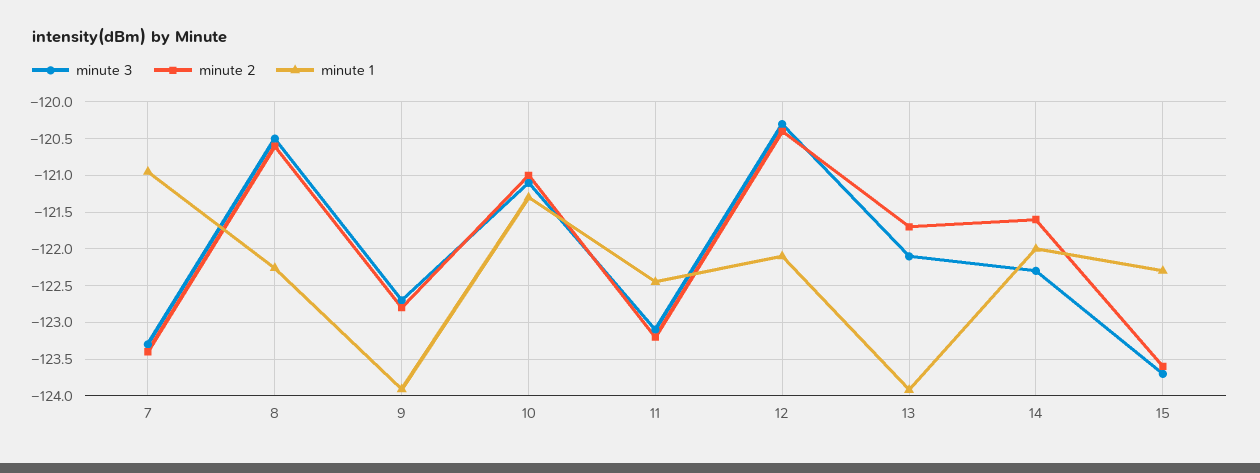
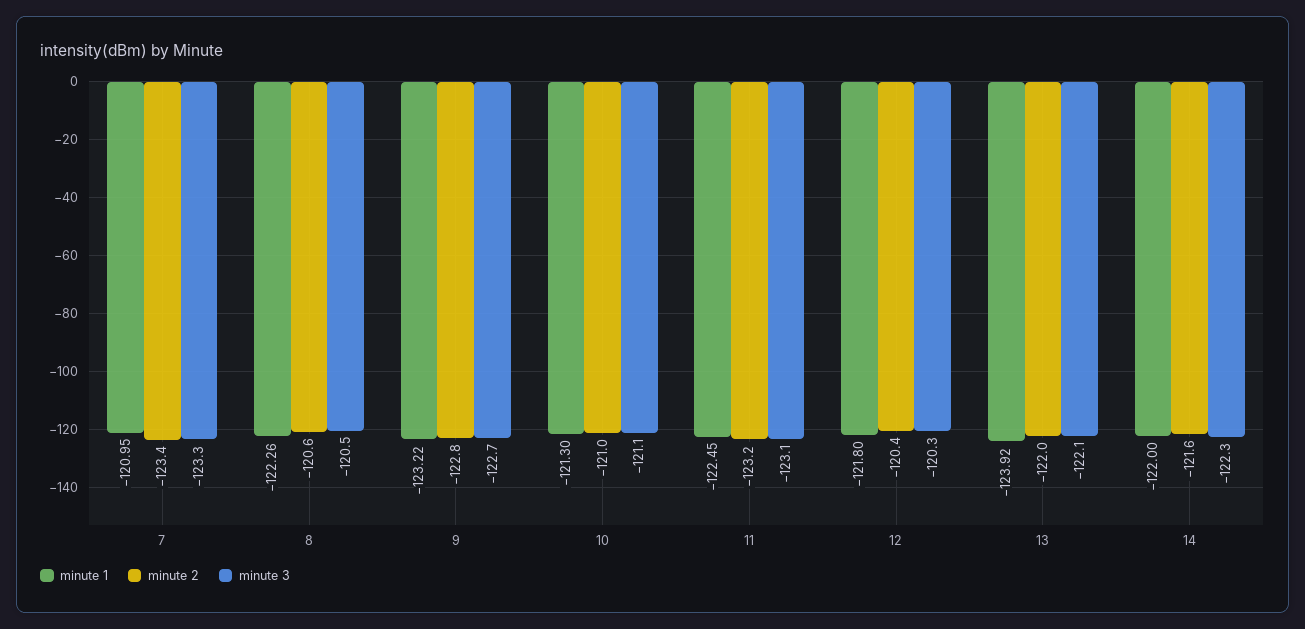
  {
    "minute 3": {
      "7": -123.3,
      "8": -120.5,
      "9": -122.7,
      "10": -121.1,
      "11": -123.1,
      "12": -120.3,
      "13": -122.1,
-     "14": -122.3,
+     "14": -122.3
-     "15": -123.7
    },
    "minute 2": {
      "7": -123.4,
      "8": -120.6,
      "9": -122.8,
      "10": -121,
      "11": -123.2,
      "12": -120.4,
-     "13": -121.7,
+     "13": -122,
-     "14": -121.6,
+     "14": -121.6
-     "15": -123.6
    },
    "minute 1": {
      "7": -120.95,
      "8": -122.26,
-     "9": -123.9,
+     "9": -123.22,
      "10": -121.3,
      "11": -122.45,
-     "12": -122.1,
+     "12": -121.8,
      "13": -123.92,
-     "14": -122,
+     "14": -122
-     "15": -122.3
    }
  }

